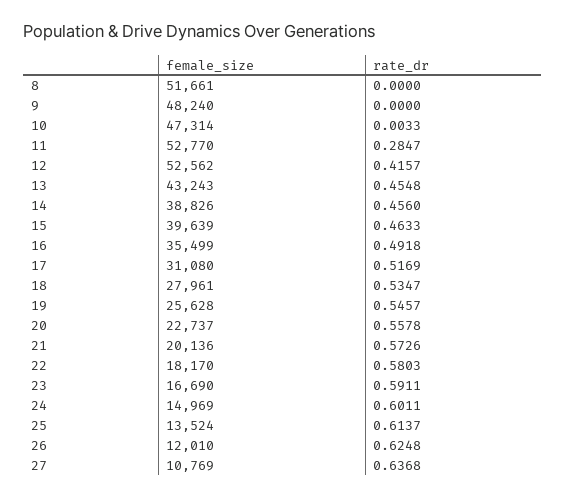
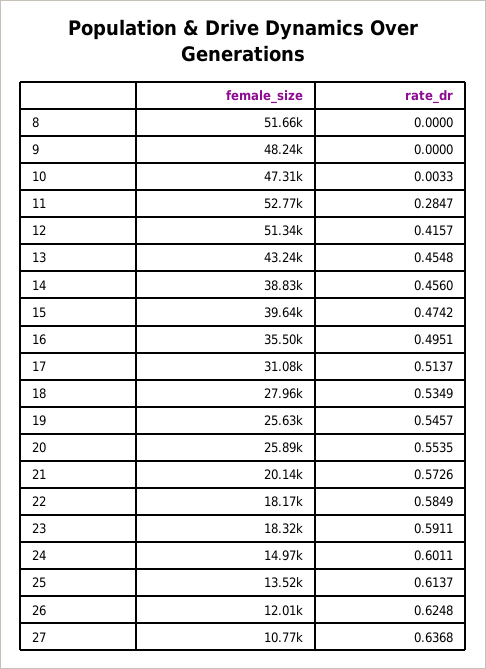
  {
    "female_size": {
      "8": 51661,
      "9": 48240,
      "10": 47314,
      "11": 52770,
-     "12": 52562,
+     "12": 51340,
      "13": 43243,
      "14": 38826,
      "15": 39639,
      "16": 35499,
      "17": 31080,
      "18": 27961,
      "19": 25628,
-     "20": 22737,
+     "20": 25890,
      "21": 20136,
      "22": 18170,
-     "23": 16690,
+     "23": 18320,
      "24": 14969,
      "25": 13524,
      "26": 12010,
      "27": 10769
    },
    "rate_dr": {
      "8": 0,
      "9": 0,
      "10": 0.0033,
      "11": 0.2847,
      "12": 0.4157,
      "13": 0.4548,
      "14": 0.456,
-     "15": 0.4633,
+     "15": 0.4742,
-     "16": 0.4918,
+     "16": 0.4951,
-     "17": 0.5169,
+     "17": 0.5137,
-     "18": 0.5347,
+     "18": 0.5349,
      "19": 0.5457,
-     "20": 0.5578,
+     "20": 0.5535,
      "21": 0.5726,
-     "22": 0.5803,
+     "22": 0.5849,
      "23": 0.5911,
      "24": 0.6011,
      "25": 0.6137,
      "26": 0.6248,
      "27": 0.6368
    }
  }

